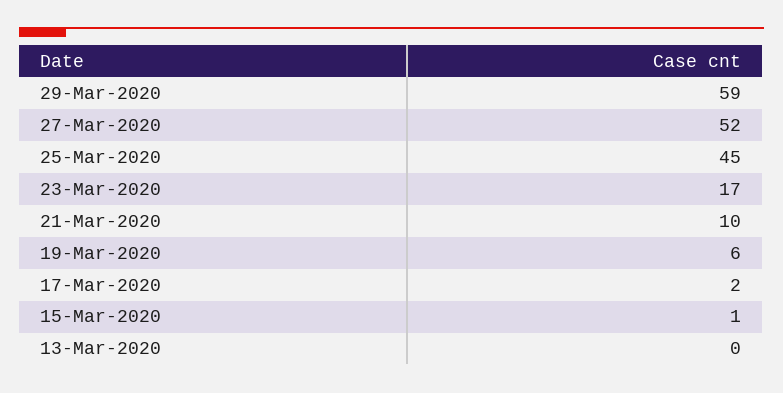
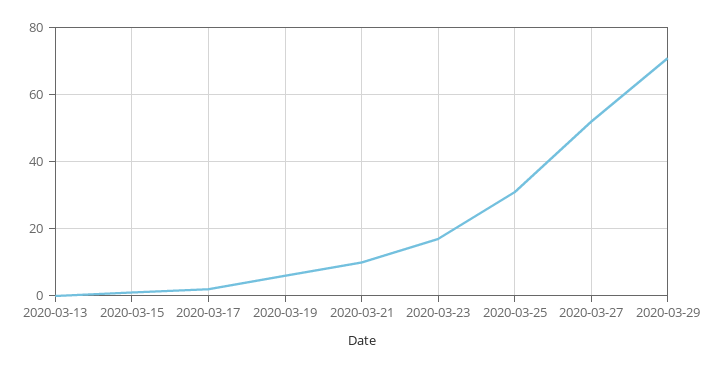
  {
-   "29-Mar-2020": 59,
+   "29-Mar-2020": 70,
    "27-Mar-2020": 52,
-   "25-Mar-2020": 45,
+   "25-Mar-2020": 30,
    "23-Mar-2020": 17,
    "21-Mar-2020": 10,
    "19-Mar-2020": 6,
    "17-Mar-2020": 2,
    "15-Mar-2020": 1,
    "13-Mar-2020": 0
  }

